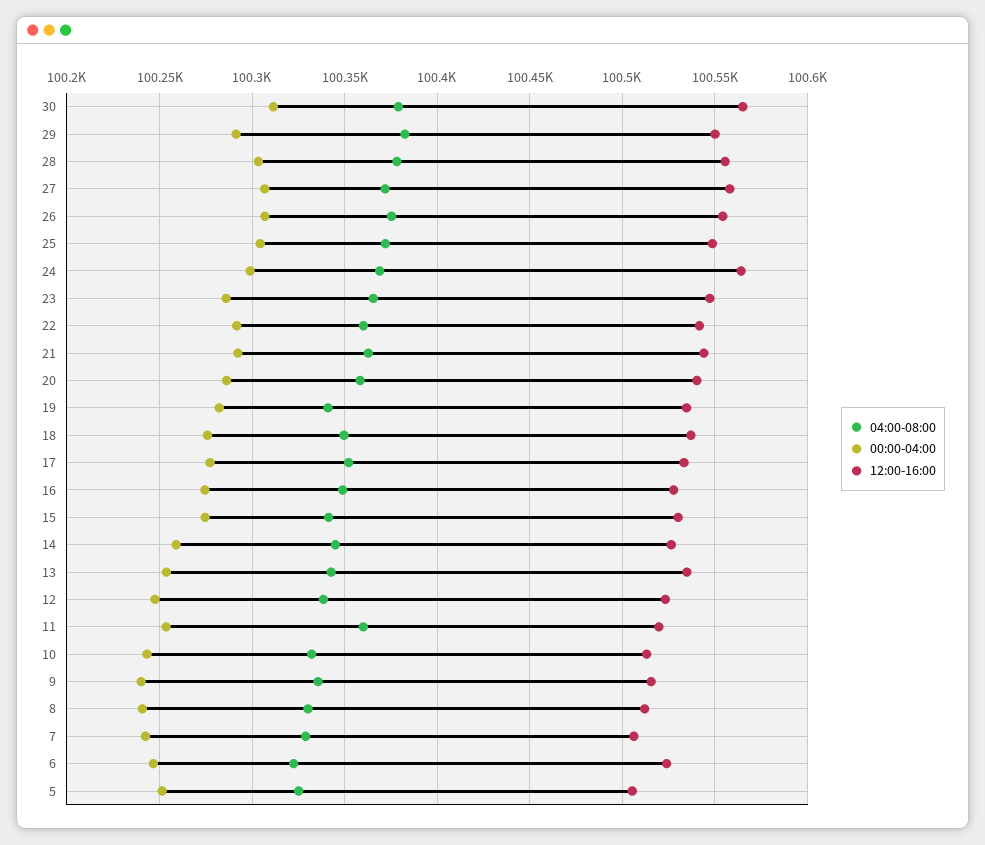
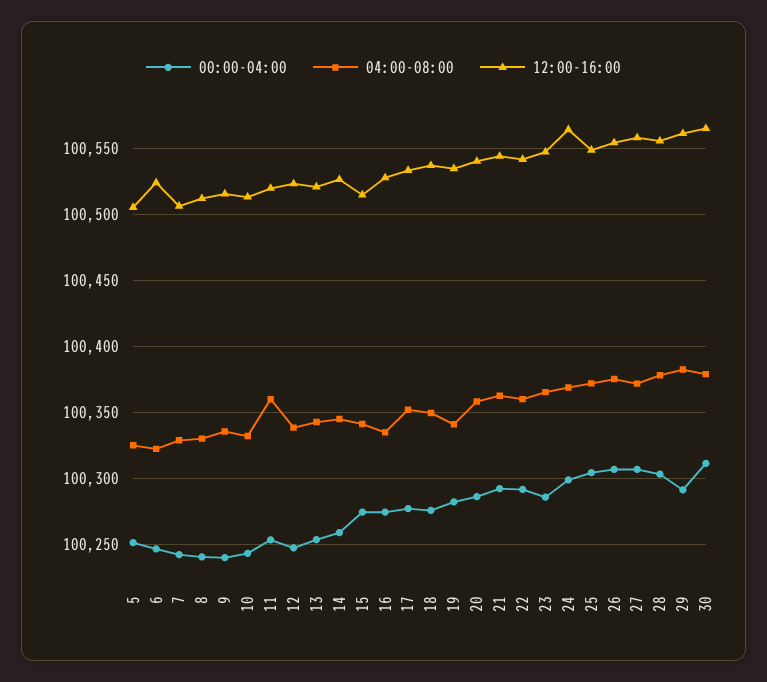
  {
    "04:00-08:00": {
      "30": 100380,
      "29": 100385,
      "28": 100380,
      "27": 100370,
      "26": 100375,
      "25": 100370,
      "24": 100370,
      "23": 100365,
      "22": 100360,
      "21": 100365,
      "20": 100360,
      "19": 100340,
      "18": 100350,
      "17": 100350,
-     "16": 100350,
+     "16": 100335,
      "15": 100340,
      "14": 100345,
      "13": 100345,
      "12": 100340,
      "11": 100360,
      "10": 100330,
      "9": 100335,
      "8": 100330,
      "7": 100330,
      "6": 100320,
      "5": 100325
    },
    "00:00-04:00": {
      "30": 100310,
      "29": 100290,
      "28": 100305,
      "27": 100305,
      "26": 100305,
      "25": 100305,
      "24": 100300,
      "23": 100285,
      "22": 100290,
      "21": 100290,
      "20": 100285,
      "19": 100280,
      "18": 100275,
      "17": 100275,
      "16": 100275,
      "15": 100275,
      "14": 100260,
      "13": 100255,
      "12": 100250,
      "11": 100255,
      "10": 100245,
      "9": 100240,
      "8": 100240,
      "7": 100240,
      "6": 100245,
      "5": 100250
    },
    "12:00-16:00": {
      "30": 100565,
-     "29": 100550,
+     "29": 100560,
      "28": 100555,
      "27": 100560,
      "26": 100555,
      "25": 100550,
      "24": 100565,
      "23": 100545,
      "22": 100540,
      "21": 100545,
      "20": 100540,
      "19": 100535,
      "18": 100535,
      "17": 100535,
      "16": 100530,
-     "15": 100530,
+     "15": 100515,
      "14": 100525,
-     "13": 100535,
+     "13": 100520,
      "12": 100525,
      "11": 100520,
      "10": 100515,
      "9": 100515,
      "8": 100510,
      "7": 100505,
      "6": 100525,
      "5": 100505
    }
  }

